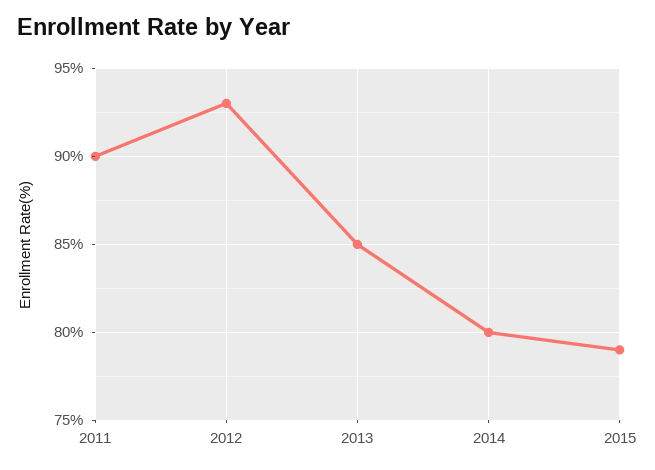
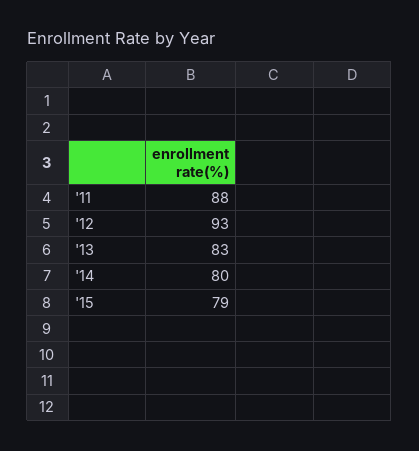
  {
-   "2011": 90,
+   "2011": 88,
    "2012": 93,
-   "2013": 85,
+   "2013": 83,
    "2014": 80,
    "2015": 79
  }

